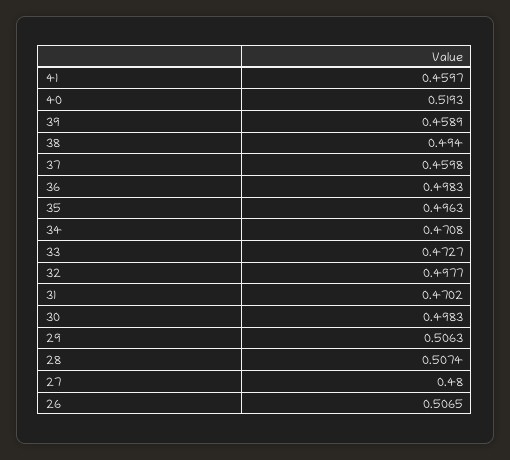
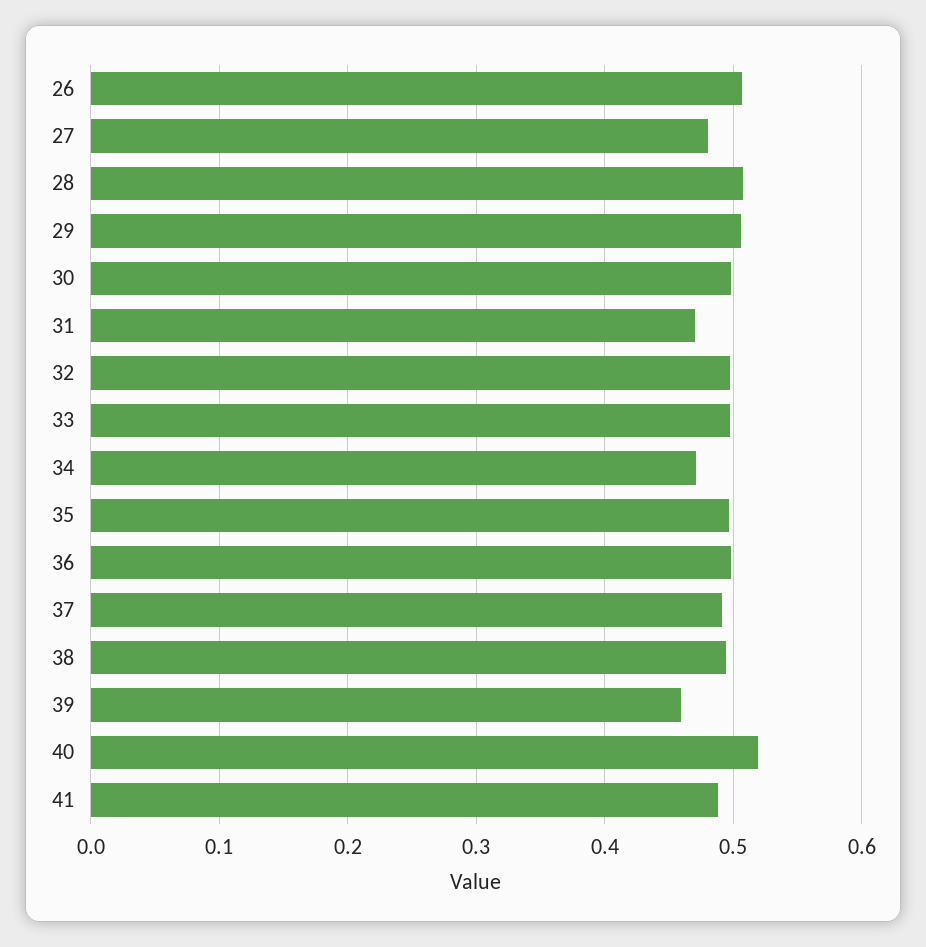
  {
-   "41": 0.4597,
+   "41": 0.49,
    "40": 0.5193,
    "39": 0.4589,
    "38": 0.494,
-   "37": 0.4598,
+   "37": 0.49,
    "36": 0.4983,
    "35": 0.4963,
    "34": 0.4708,
-   "33": 0.4727,
+   "33": 0.5,
    "32": 0.4977,
    "31": 0.4702,
    "30": 0.4983,
    "29": 0.5063,
    "28": 0.5074,
    "27": 0.48,
    "26": 0.5065
  }

